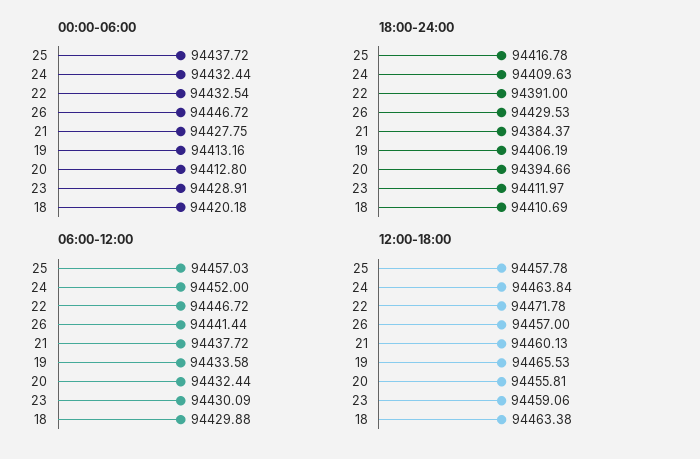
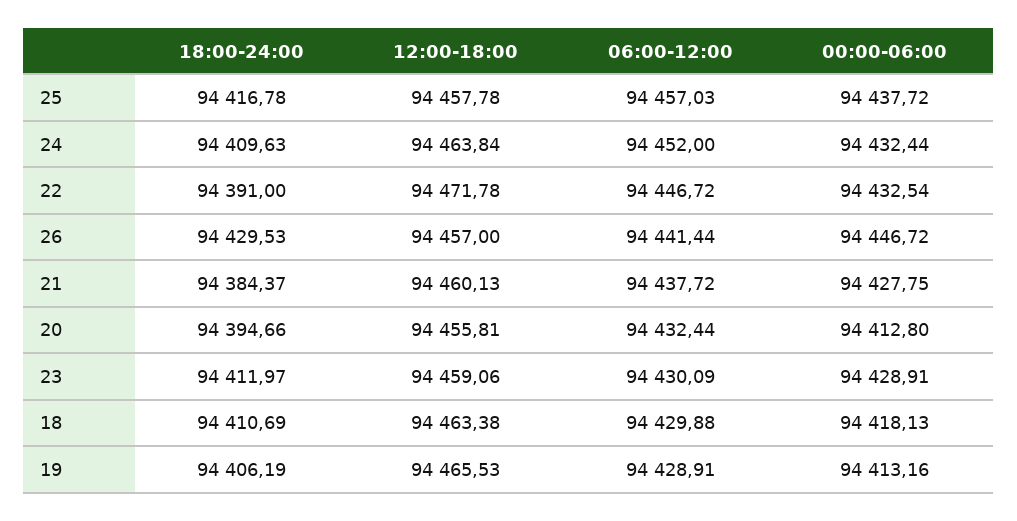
  {
    "00:00-06:00": {
      "25": 94437.72,
      "24": 94432.44,
      "22": 94432.54,
      "26": 94446.72,
      "21": 94427.75,
      "19": 94413.16,
      "20": 94412.8,
      "23": 94428.91,
-     "18": 94420.18
+     "18": 94418.13
    },
    "18:00-24:00": {
      "25": 94416.78,
      "24": 94409.63,
      "22": 94391,
      "26": 94429.53,
      "21": 94384.37,
      "19": 94406.19,
      "20": 94394.66,
      "23": 94411.97,
      "18": 94410.69
    },
    "06:00-12:00": {
      "25": 94457.03,
      "24": 94452,
      "22": 94446.72,
      "26": 94441.44,
      "21": 94437.72,
-     "19": 94433.58,
+     "19": 94428.91,
      "20": 94432.44,
      "23": 94430.09,
      "18": 94429.88
    },
    "12:00-18:00": {
      "25": 94457.78,
      "24": 94463.84,
      "22": 94471.78,
      "26": 94457,
      "21": 94460.13,
      "19": 94465.53,
      "20": 94455.81,
      "23": 94459.06,
      "18": 94463.38
    }
  }

